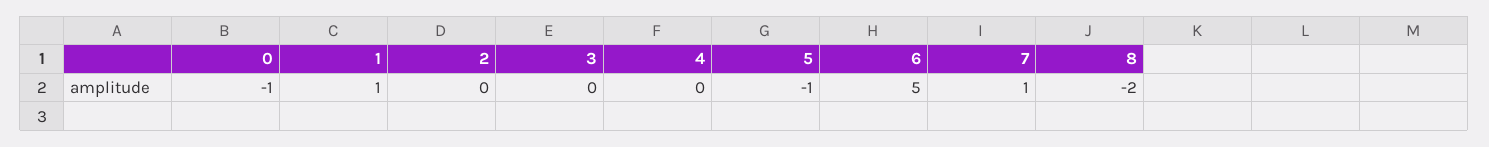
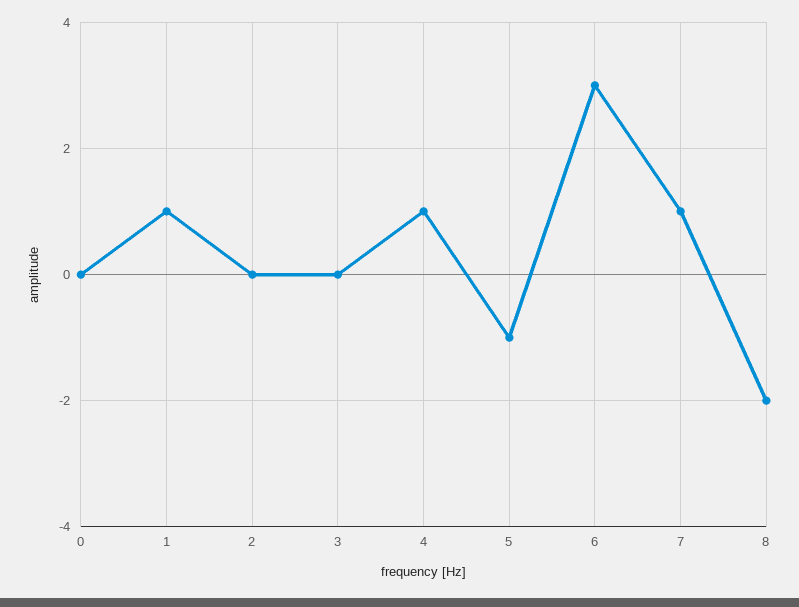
  {
-   "0": -1,
+   "0": 0,
    "1": 1,
    "2": 0,
    "3": 0,
-   "4": 0,
+   "4": 1,
    "5": -1,
-   "6": 5,
+   "6": 3,
    "7": 1,
    "8": -2
  }

